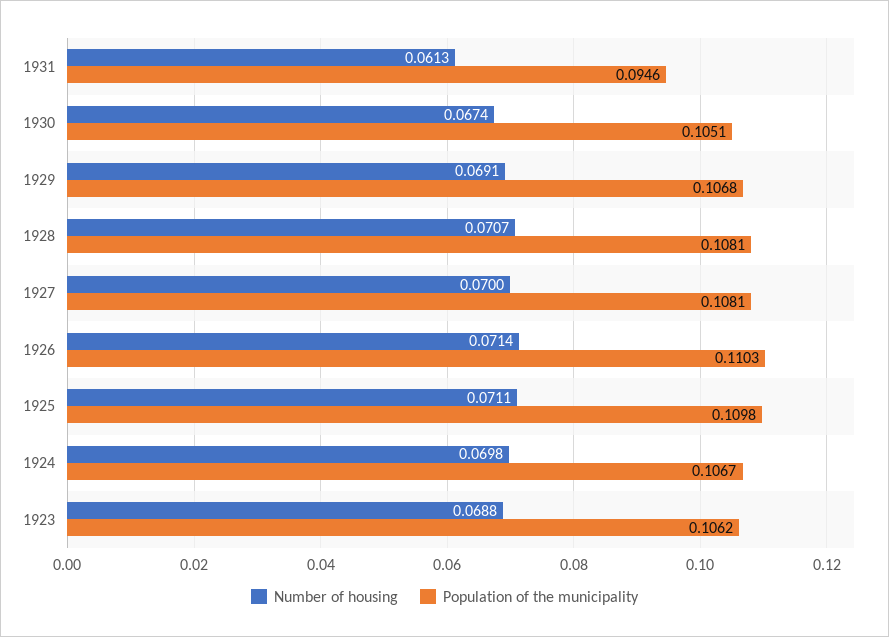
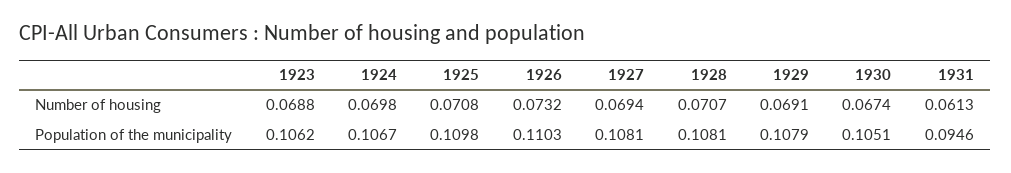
  {
    "Number of housing": {
      "1931": 0.0613,
      "1930": 0.0674,
      "1929": 0.0691,
      "1928": 0.0707,
-     "1927": 0.07,
+     "1927": 0.0694,
-     "1926": 0.0714,
+     "1926": 0.0732,
-     "1925": 0.0711,
+     "1925": 0.0708,
      "1924": 0.0698,
      "1923": 0.0688
    },
    "Population of the municipality": {
      "1931": 0.0946,
      "1930": 0.1051,
-     "1929": 0.1068,
+     "1929": 0.1079,
      "1928": 0.1081,
      "1927": 0.1081,
      "1926": 0.1103,
      "1925": 0.1098,
      "1924": 0.1067,
      "1923": 0.1062
    }
  }

